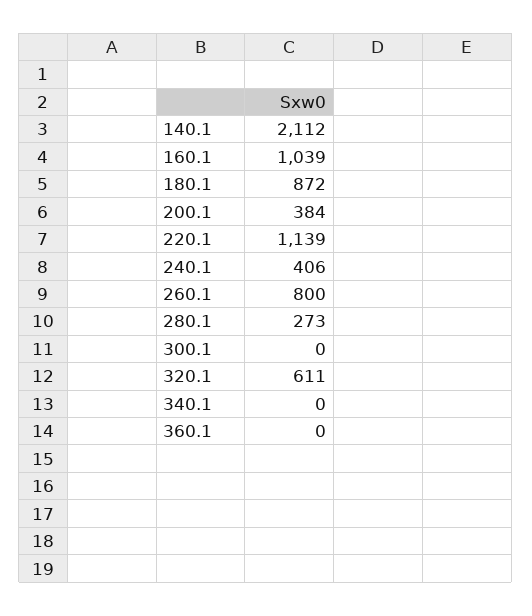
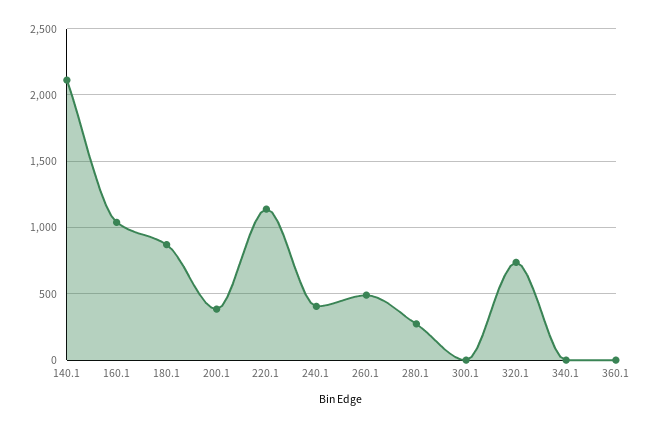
  {
    "140.1": 2112,
    "160.1": 1039,
    "180.1": 872,
    "200.1": 384,
    "220.1": 1139,
    "240.1": 406,
-   "260.1": 800,
+   "260.1": 500,
    "280.1": 273,
    "300.1": 0,
-   "320.1": 611,
+   "320.1": 750,
    "340.1": 0,
    "360.1": 0
  }

